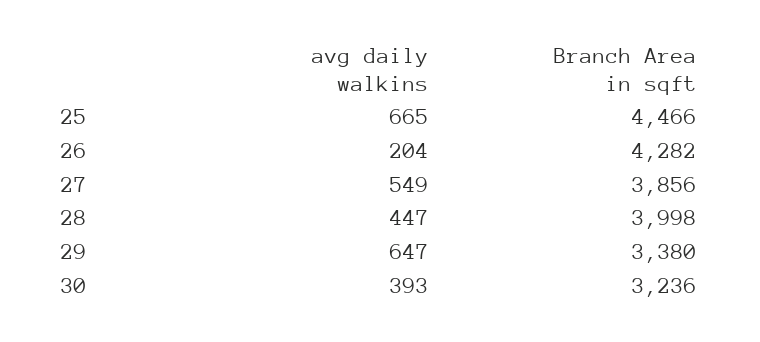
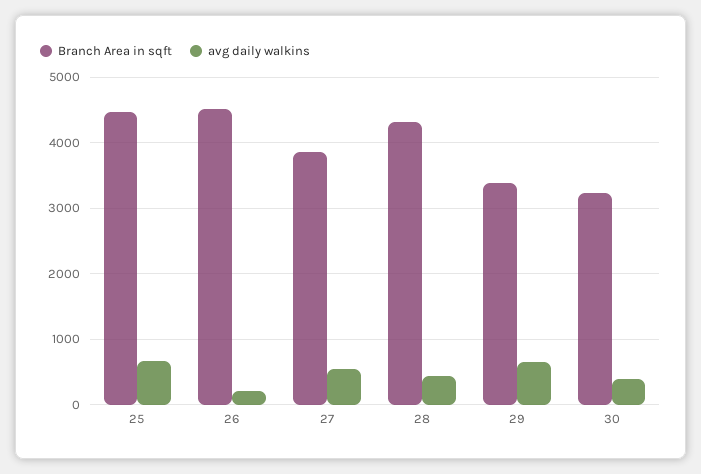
  {
    "avg daily walkins": {
      "25": 665,
      "26": 204,
      "27": 549,
      "28": 447,
      "29": 647,
      "30": 393
    },
    "Branch Area in sqft": {
      "25": 4466,
-     "26": 4282,
+     "26": 4500,
      "27": 3856,
-     "28": 3998,
+     "28": 4300,
      "29": 3380,
      "30": 3236
    }
  }

